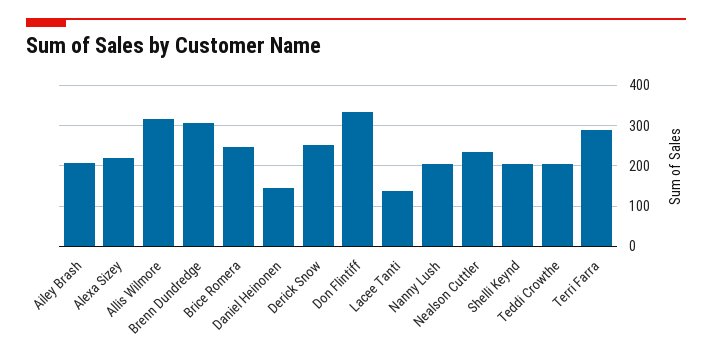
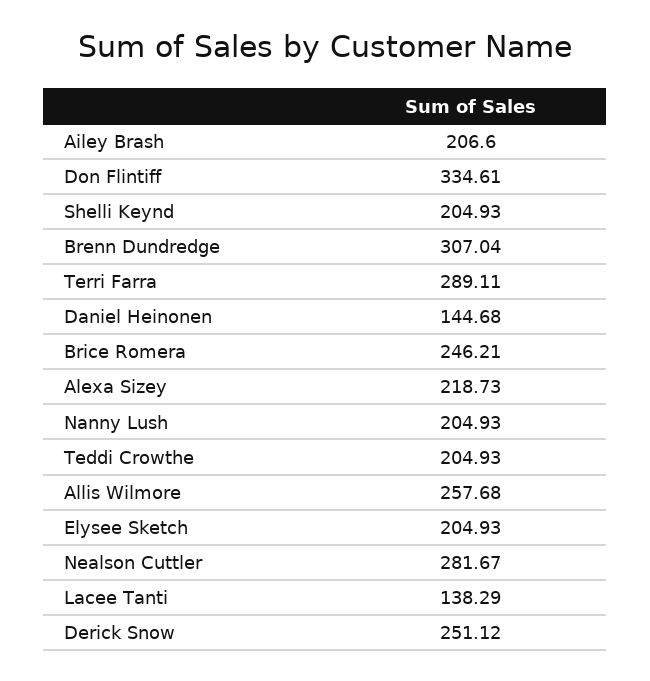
  {
    "Ailey Brash": 206.6,
    "Alexa Sizey": 218.73,
-   "Allis Wilmore": 320,
+   "Allis Wilmore": 257.68,
    "Brenn Dundredge": 307.04,
    "Brice Romera": 246.21,
    "Daniel Heinonen": 144.68,
    "Derick Snow": 251.12,
    "Don Flintiff": 334.61,
    "Lacee Tanti": 138.29,
    "Nanny Lush": 204.93,
-   "Nealson Cuttler": 240,
+   "Nealson Cuttler": 281.67,
    "Shelli Keynd": 204.93,
    "Teddi Crowthe": 204.93,
-   "Terri Farra": 289.11
+   "Terri Farra": 289.11,
+   "Elysee Sketch": 204.93
  }

